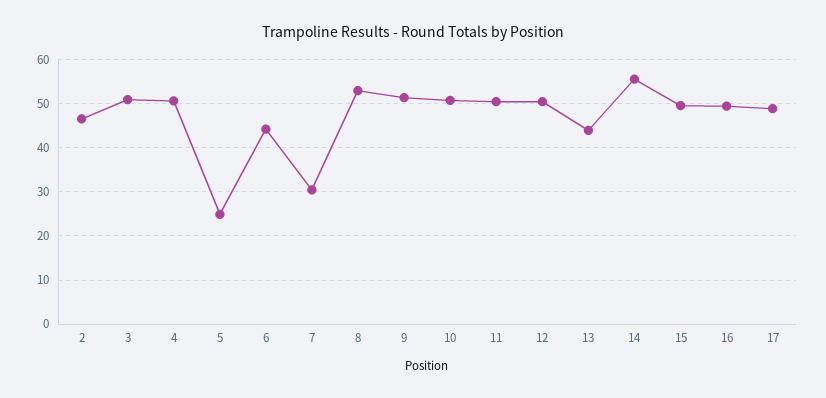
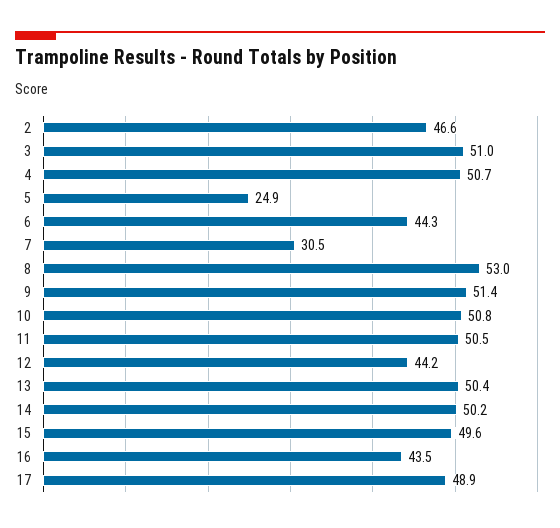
  {
    "2": 46.6,
    "3": 51,
    "4": 50.7,
    "5": 24.9,
    "6": 44.3,
    "7": 30.5,
    "8": 53,
    "9": 51.4,
    "10": 50.8,
    "11": 50.5,
-   "12": 50,
+   "12": 44.2,
-   "13": 44,
+   "13": 50.4,
-   "14": 56,
+   "14": 50.2,
    "15": 49.6,
-   "16": 50,
+   "16": 43.5,
    "17": 48.9
  }

